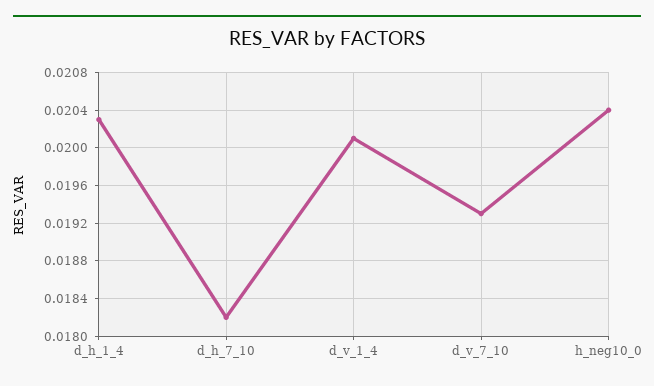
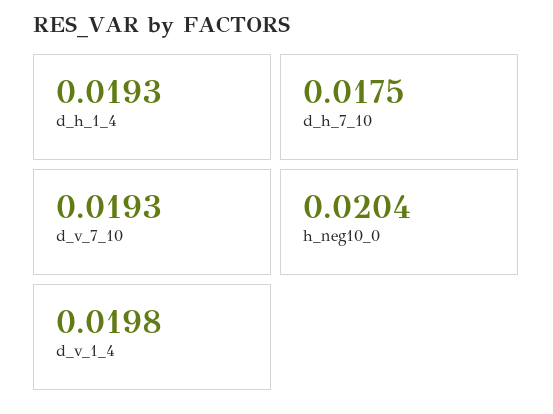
  {
-   "d_h_1_4": 0.0203,
+   "d_h_1_4": 0.0193,
-   "d_h_7_10": 0.0182,
+   "d_h_7_10": 0.0175,
-   "d_v_1_4": 0.0201,
+   "d_v_1_4": 0.0198,
    "d_v_7_10": 0.0193,
    "h_neg10_0": 0.0204
  }

